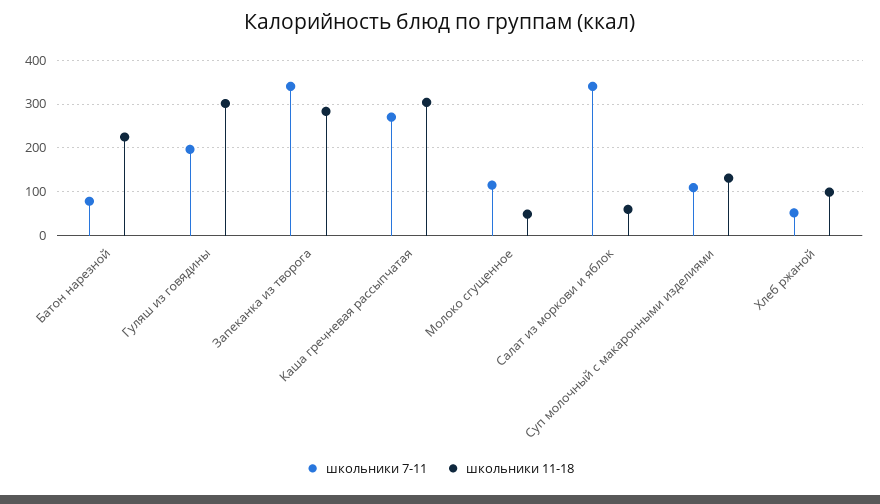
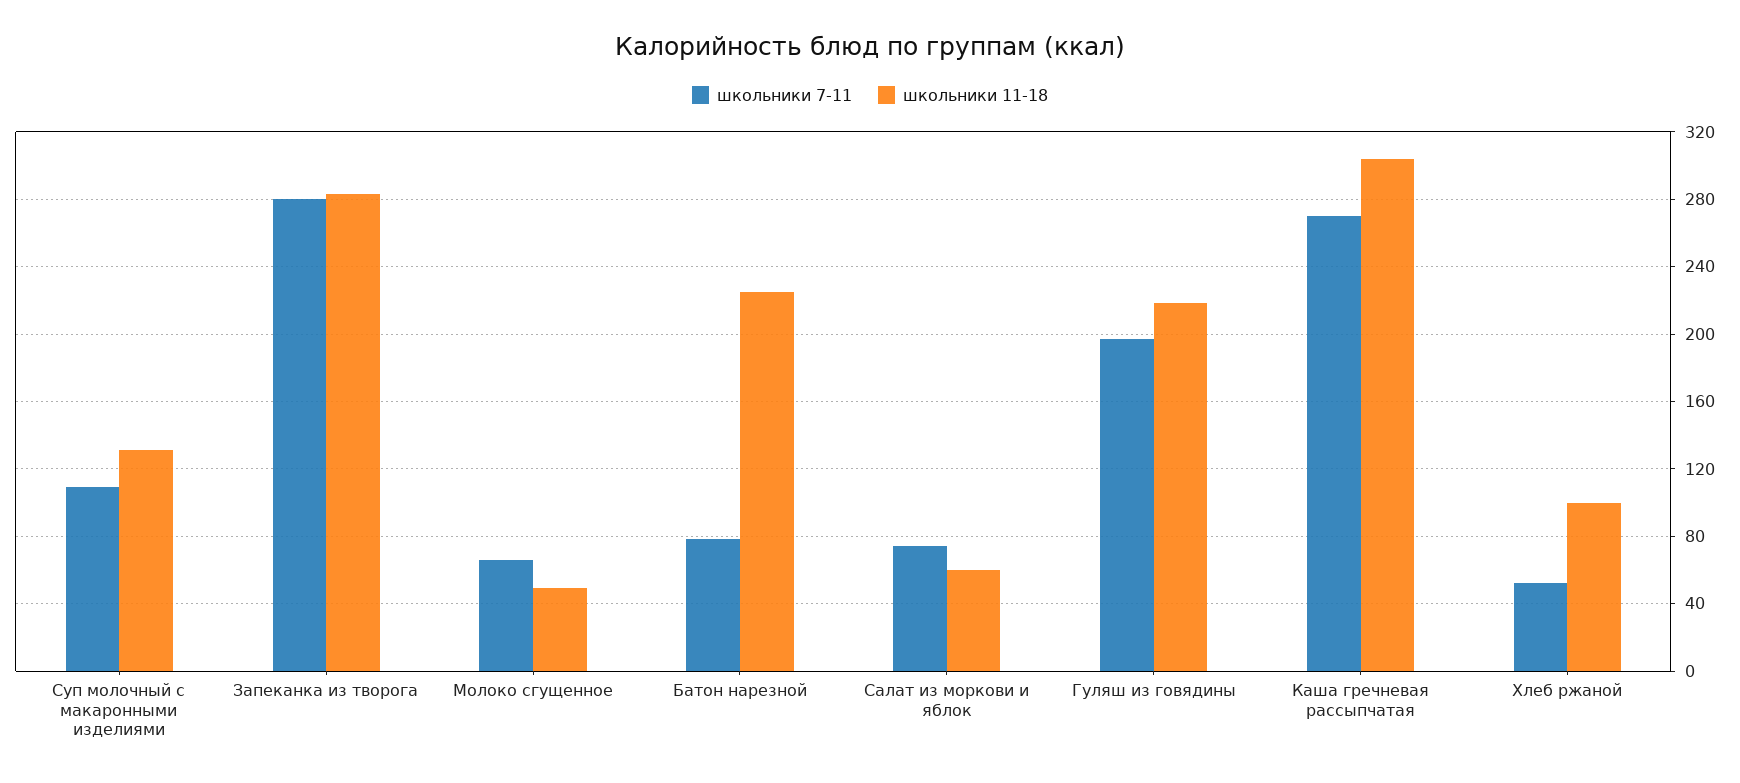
  {
    "школьники 7-11": {
      "Батон нарезной": 80,
      "Гуляш из говядины": 195,
-     "Запеканка из творога": 340,
+     "Запеканка из творога": 280,
      "Каша гречневая рассыпчатая": 270,
-     "Молоко сгущенное": 120,
+     "Молоко сгущенное": 65,
-     "Салат из моркови и яблок": 340,
+     "Салат из моркови и яблок": 75,
      "Суп молочный с макаронными изделиями": 110,
      "Хлеб ржаной": 50
    },
    "школьники 11-18": {
      "Батон нарезной": 225,
-     "Гуляш из говядины": 300,
+     "Гуляш из говядины": 220,
      "Запеканка из творога": 285,
      "Каша гречневая рассыпчатая": 305,
      "Молоко сгущенное": 50,
      "Салат из моркови и яблок": 60,
      "Суп молочный с макаронными изделиями": 130,
      "Хлеб ржаной": 100
    }
  }

